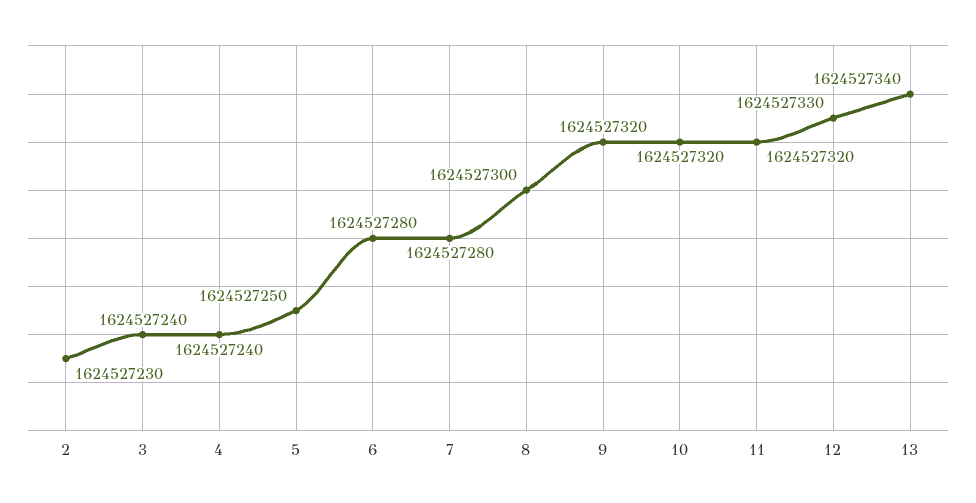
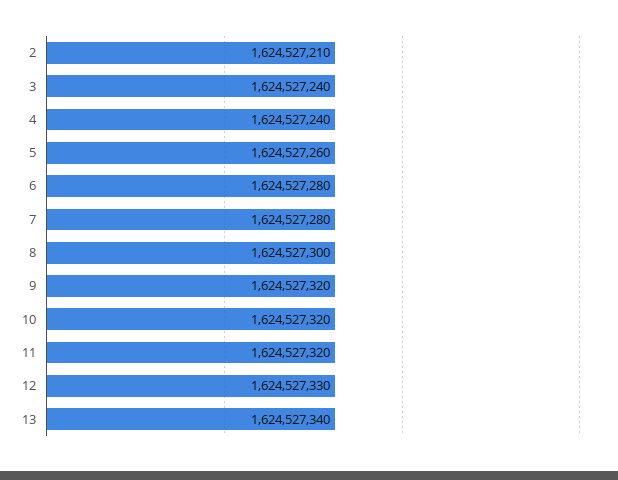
  {
-   "2": 1624527230,
+   "2": 1624527210,
    "3": 1624527240,
    "4": 1624527240,
-   "5": 1624527250,
+   "5": 1624527260,
    "6": 1624527280,
    "7": 1624527280,
    "8": 1624527300,
    "9": 1624527320,
    "10": 1624527320,
    "11": 1624527320,
    "12": 1624527330,
    "13": 1624527340
  }

